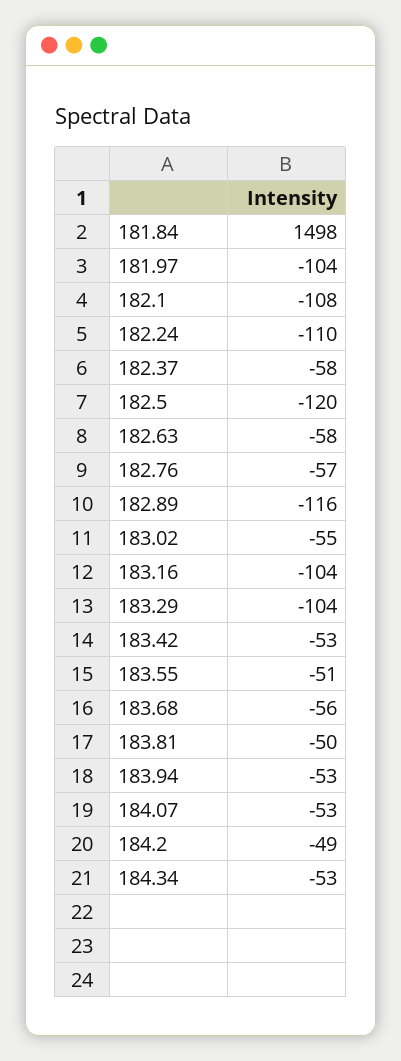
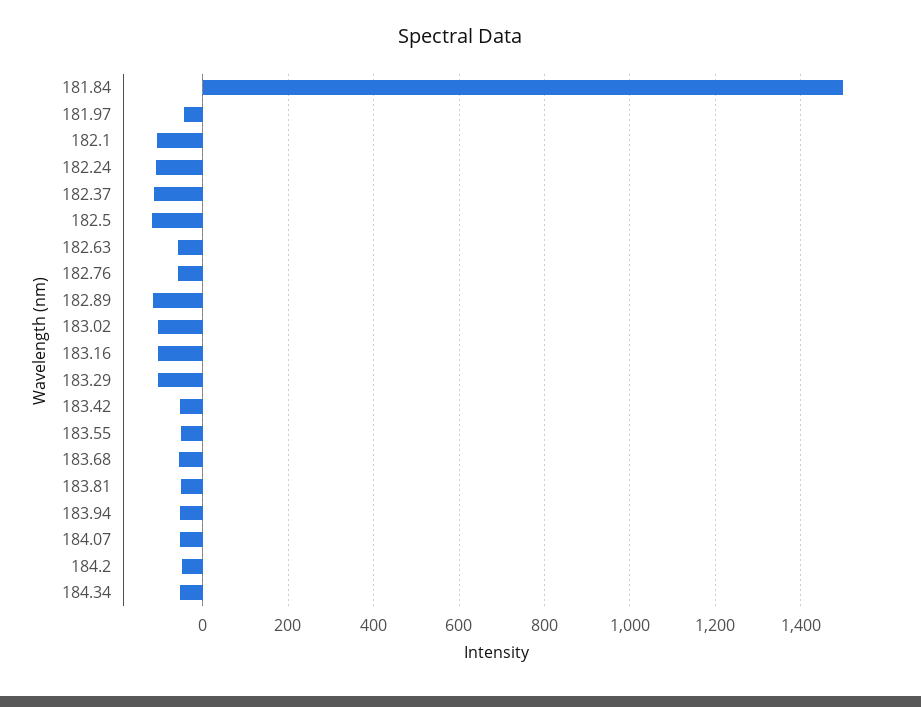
  {
    "181.84": 1498,
-   "181.97": -104,
+   "181.97": -40,
    "182.1": -108,
    "182.24": -110,
-   "182.37": -58,
+   "182.37": -120,
    "182.5": -120,
    "182.63": -58,
    "182.76": -57,
    "182.89": -116,
-   "183.02": -55,
+   "183.02": -100,
    "183.16": -104,
    "183.29": -104,
    "183.42": -53,
    "183.55": -51,
    "183.68": -56,
    "183.81": -50,
    "183.94": -53,
    "184.07": -53,
    "184.2": -49,
    "184.34": -53
  }

